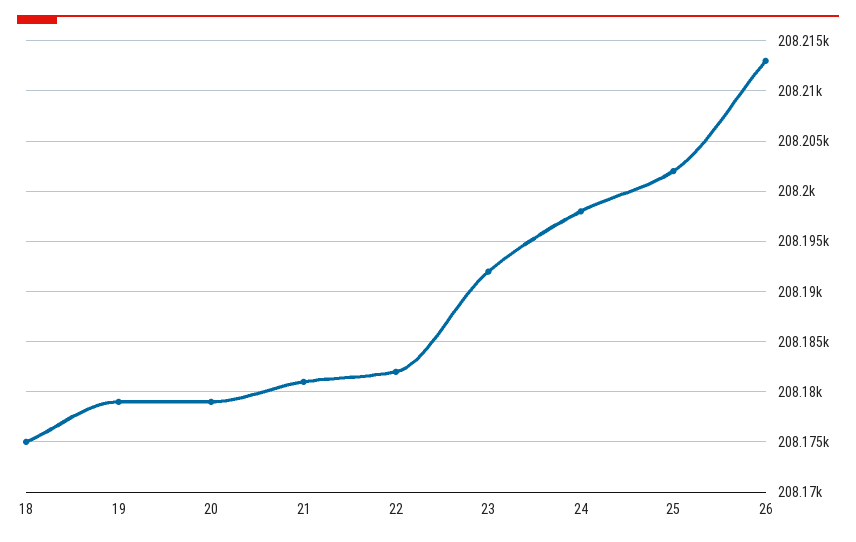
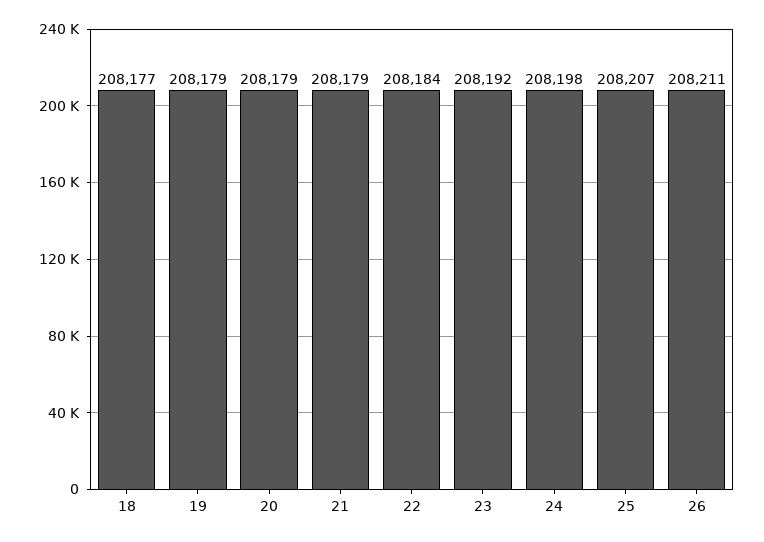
  {
-   "18": 208175,
+   "18": 208177,
    "19": 208179,
    "20": 208179,
-   "21": 208181,
+   "21": 208179,
-   "22": 208182,
+   "22": 208184,
    "23": 208192,
    "24": 208198,
-   "25": 208202,
+   "25": 208207,
-   "26": 208213
+   "26": 208211
  }

